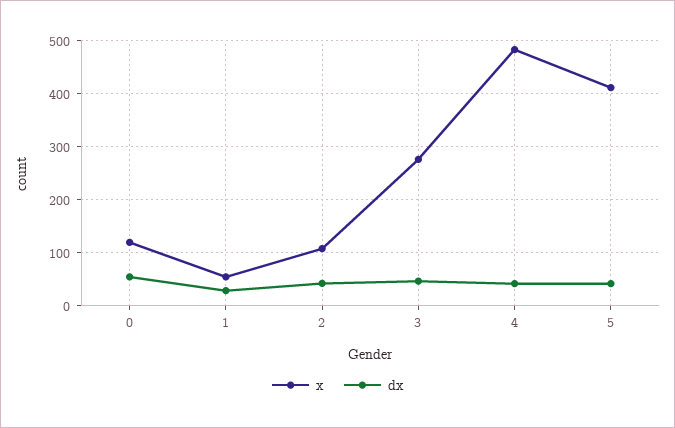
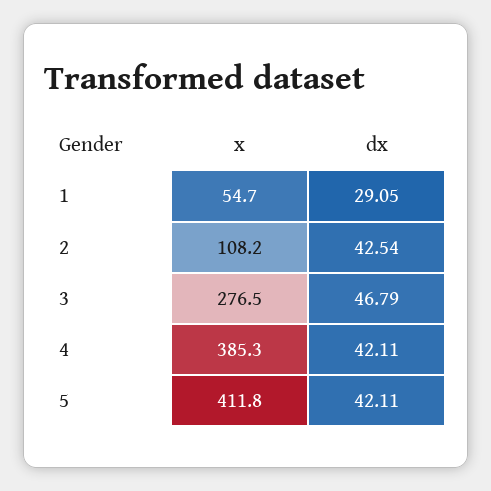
  {
    "x": {
-     "0": 120,
      "1": 54.7,
      "2": 108.2,
      "3": 276.5,
-     "4": 480,
+     "4": 385.3,
      "5": 411.8
    },
    "dx": {
-     "0": 60,
      "1": 29.05,
      "2": 42.54,
      "3": 46.79,
      "4": 42.11,
      "5": 42.11
    }
  }

